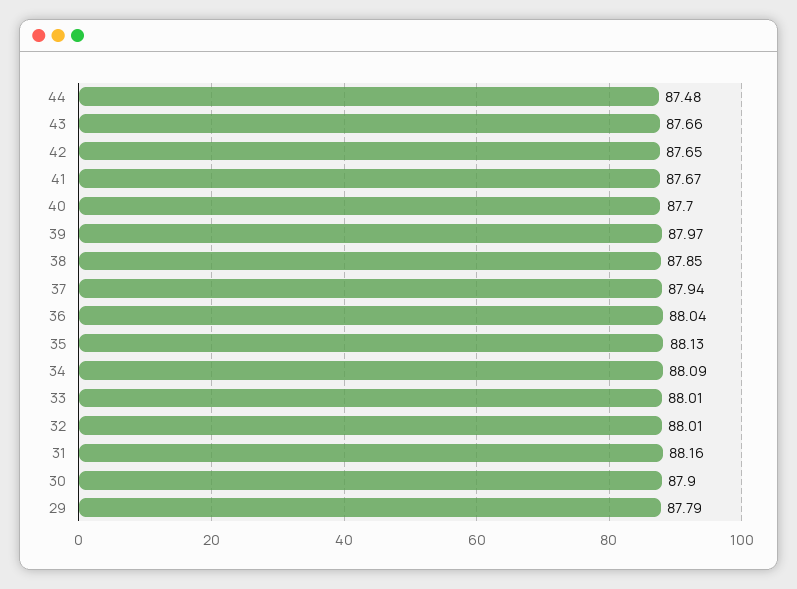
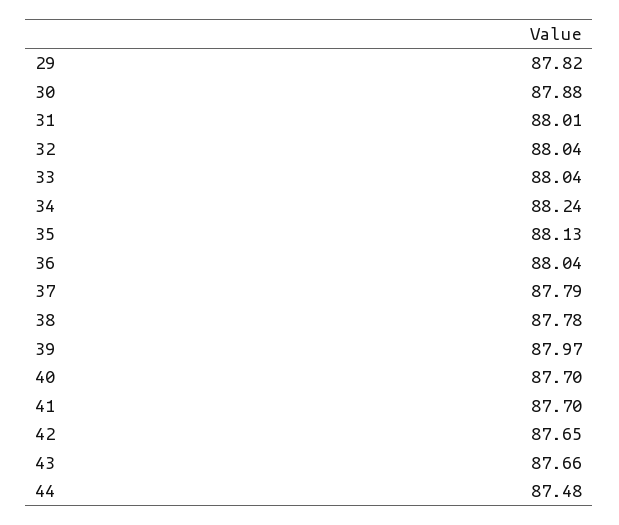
  {
    "44": 87.48,
    "43": 87.66,
    "42": 87.65,
-   "41": 87.67,
+   "41": 87.7,
    "40": 87.7,
    "39": 87.97,
-   "38": 87.85,
+   "38": 87.78,
-   "37": 87.94,
+   "37": 87.79,
    "36": 88.04,
    "35": 88.13,
-   "34": 88.09,
+   "34": 88.24,
-   "33": 88.01,
+   "33": 88.04,
-   "32": 88.01,
+   "32": 88.04,
-   "31": 88.16,
+   "31": 88.01,
-   "30": 87.9,
+   "30": 87.88,
-   "29": 87.79
+   "29": 87.82
  }

